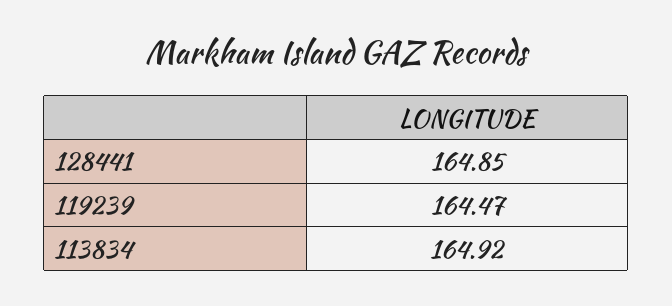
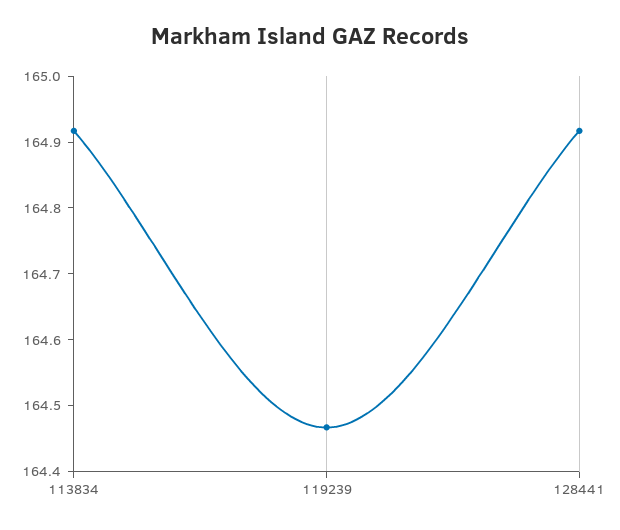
  {
-   "128441": 164.85,
+   "128441": 164.92,
    "119239": 164.47,
    "113834": 164.92
  }

